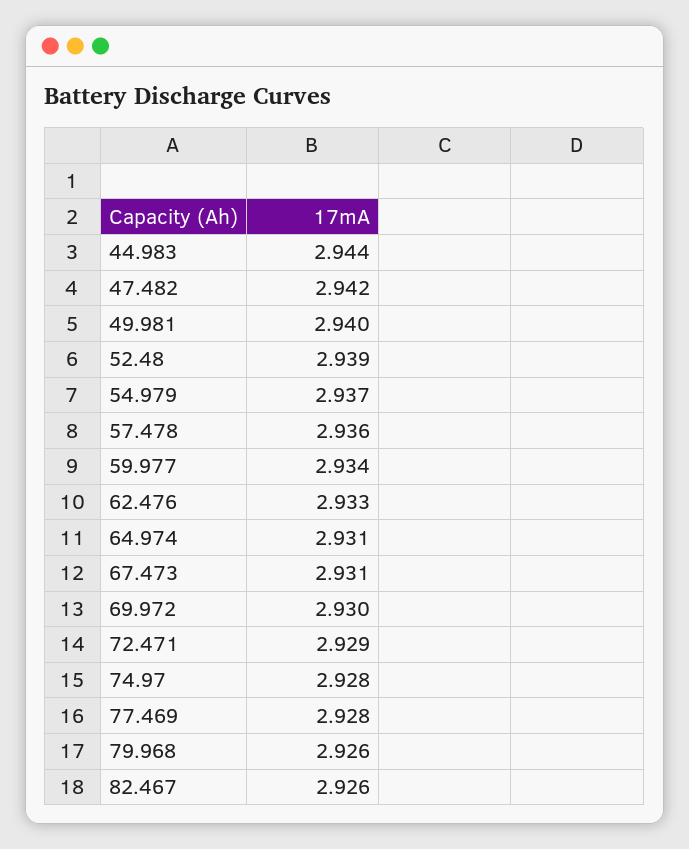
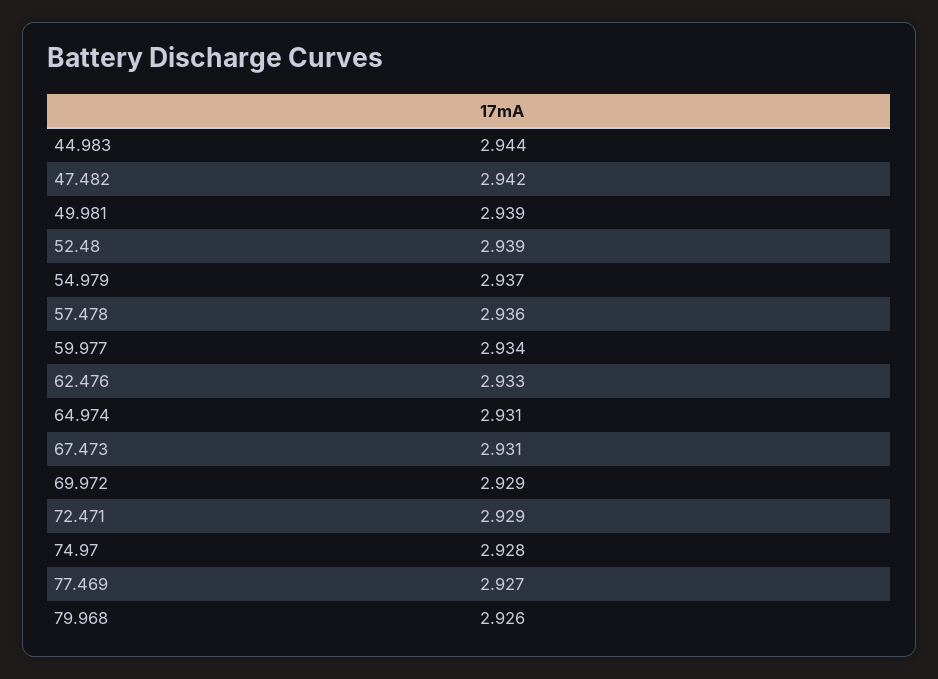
  {
    "44.983": 2.944,
    "47.482": 2.942,
-   "49.981": 2.94,
+   "49.981": 2.939,
    "52.48": 2.939,
    "54.979": 2.937,
    "57.478": 2.936,
    "59.977": 2.934,
    "62.476": 2.933,
    "64.974": 2.931,
    "67.473": 2.931,
-   "69.972": 2.93,
+   "69.972": 2.929,
    "72.471": 2.929,
    "74.97": 2.928,
-   "77.469": 2.928,
+   "77.469": 2.927,
-   "79.968": 2.926,
+   "79.968": 2.926
-   "82.467": 2.926
  }

